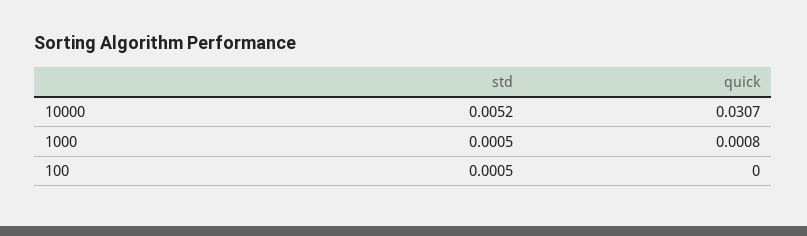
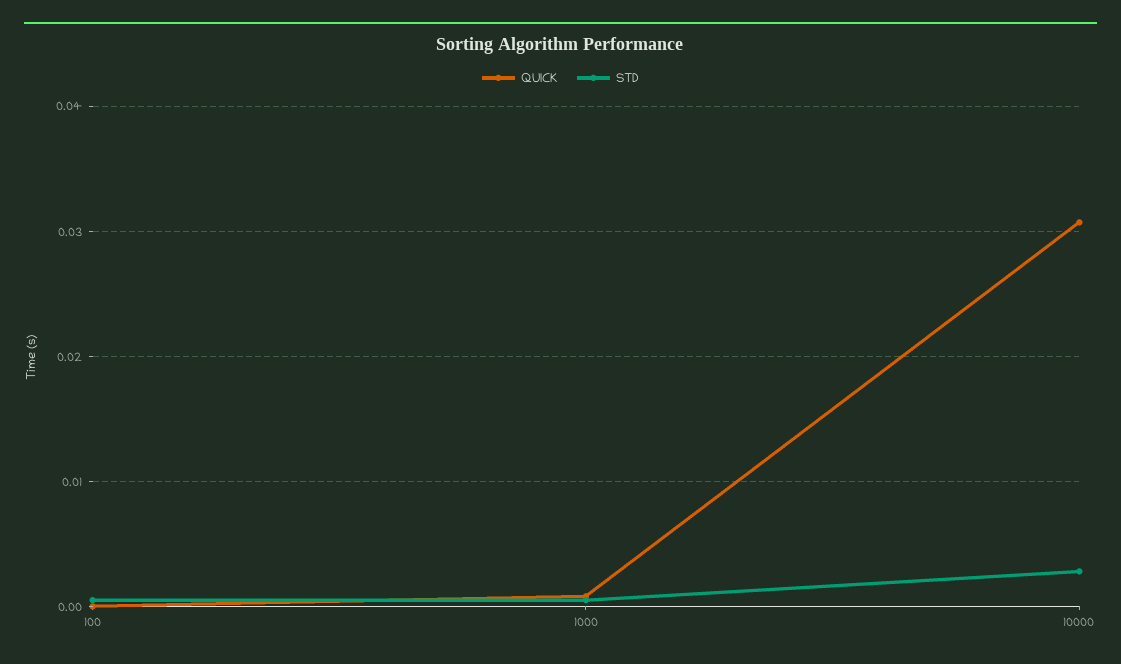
  {
    "std": {
-     "10000": 0.0052,
+     "10000": 0.003,
      "1000": 0.0005,
      "100": 0.0005
    },
    "quick": {
      "10000": 0.0307,
      "1000": 0.0008,
      "100": 0
    }
  }

